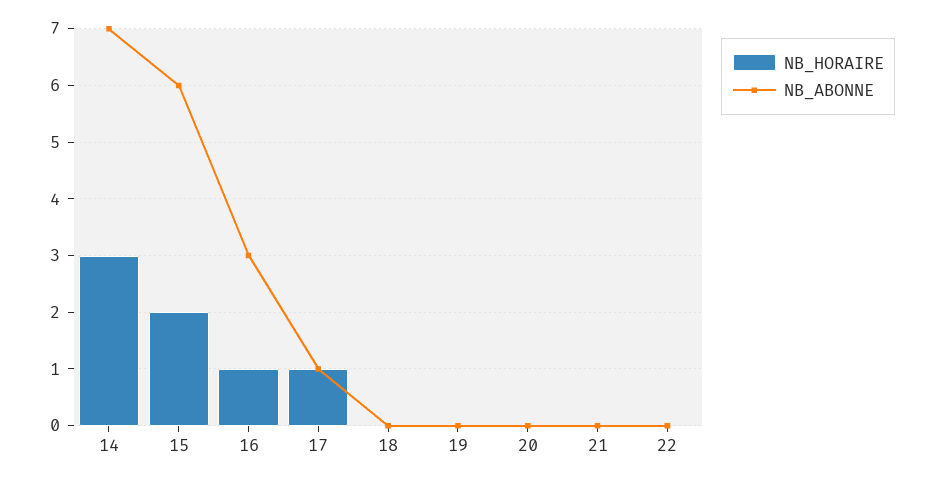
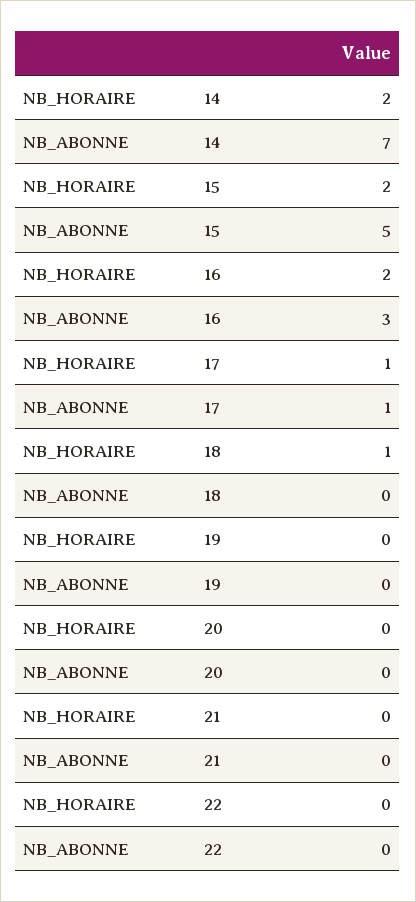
  {
    "NB_HORAIRE": {
-     "14": 3,
+     "14": 2,
      "15": 2,
-     "16": 1,
+     "16": 2,
      "17": 1,
-     "18": 0,
+     "18": 1,
      "19": 0,
      "20": 0,
      "21": 0,
      "22": 0
    },
    "NB_ABONNE": {
      "14": 7,
-     "15": 6,
+     "15": 5,
      "16": 3,
      "17": 1,
      "18": 0,
      "19": 0,
      "20": 0,
      "21": 0,
      "22": 0
    }
  }

